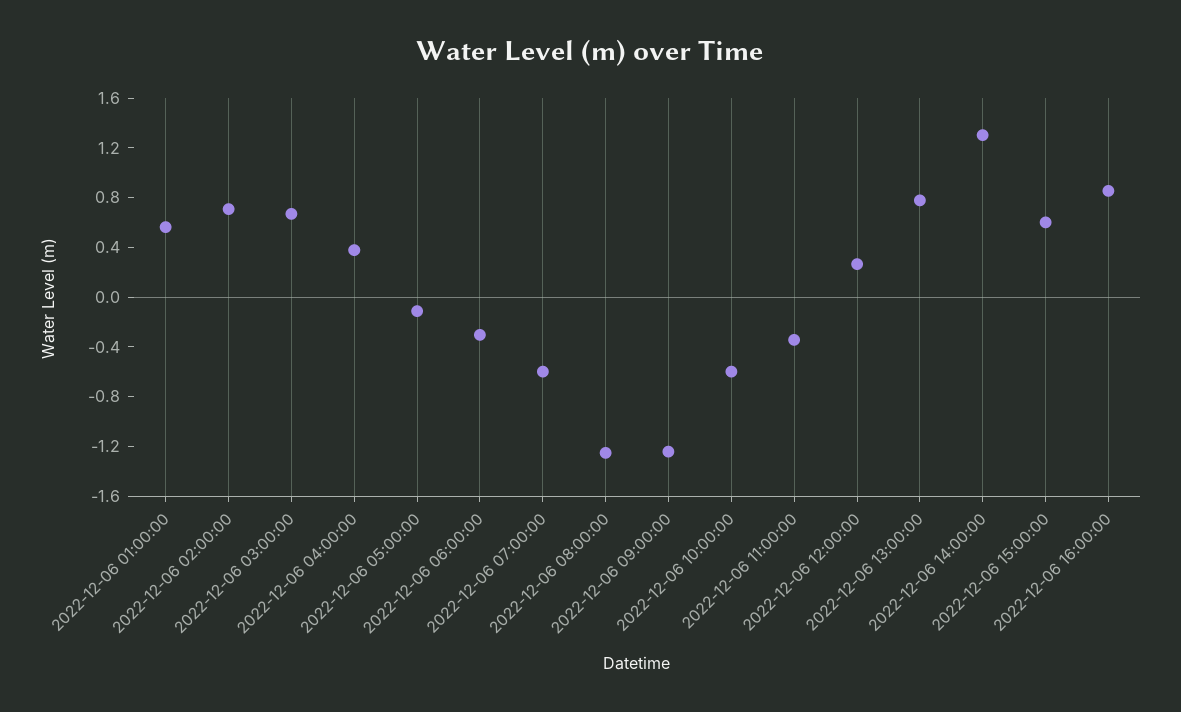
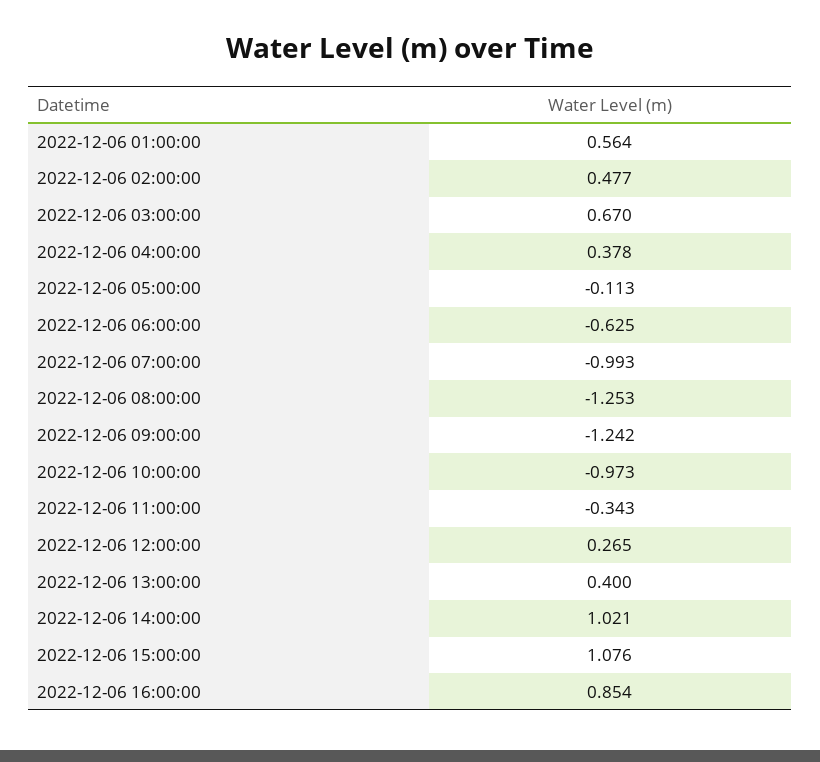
  {
    "2022-12-06 01:00:00": 0.564,
-   "2022-12-06 02:00:00": 0.7,
+   "2022-12-06 02:00:00": 0.477,
    "2022-12-06 03:00:00": 0.67,
    "2022-12-06 04:00:00": 0.378,
    "2022-12-06 05:00:00": -0.113,
-   "2022-12-06 06:00:00": -0.3,
+   "2022-12-06 06:00:00": -0.625,
-   "2022-12-06 07:00:00": -0.6,
+   "2022-12-06 07:00:00": -0.993,
    "2022-12-06 08:00:00": -1.253,
    "2022-12-06 09:00:00": -1.242,
-   "2022-12-06 10:00:00": -0.6,
+   "2022-12-06 10:00:00": -0.973,
    "2022-12-06 11:00:00": -0.343,
    "2022-12-06 12:00:00": 0.265,
-   "2022-12-06 13:00:00": 0.8,
+   "2022-12-06 13:00:00": 0.4,
-   "2022-12-06 14:00:00": 1.3,
+   "2022-12-06 14:00:00": 1.021,
-   "2022-12-06 15:00:00": 0.6,
+   "2022-12-06 15:00:00": 1.076,
    "2022-12-06 16:00:00": 0.854
  }

